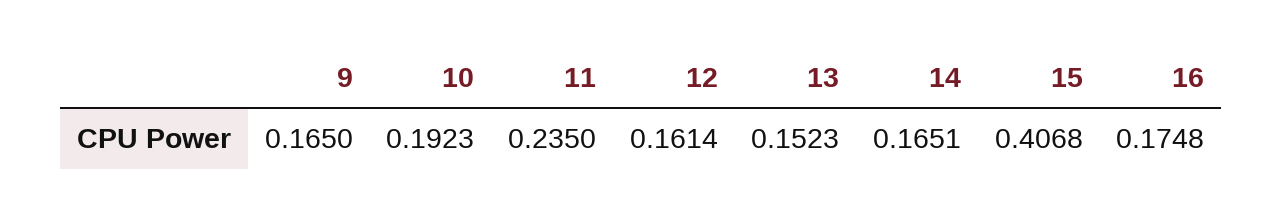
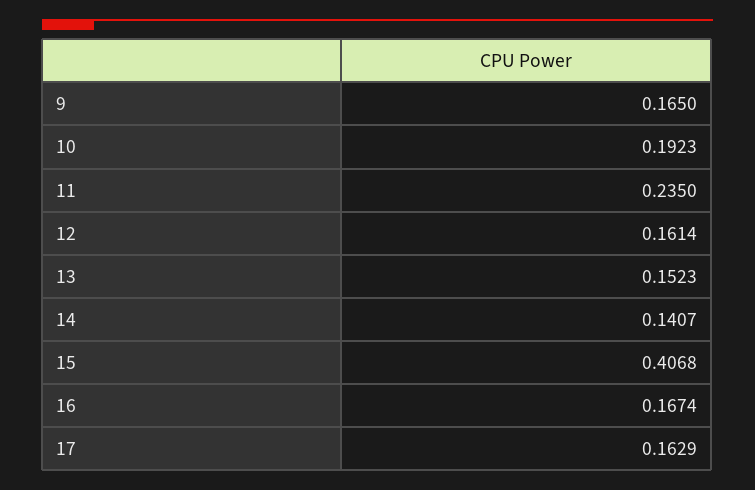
  {
    "9": 0.165,
    "10": 0.1923,
    "11": 0.235,
    "12": 0.1614,
    "13": 0.1523,
-   "14": 0.1651,
+   "14": 0.1407,
    "15": 0.4068,
-   "16": 0.1748
+   "16": 0.1674,
+   "17": 0.1629
  }

